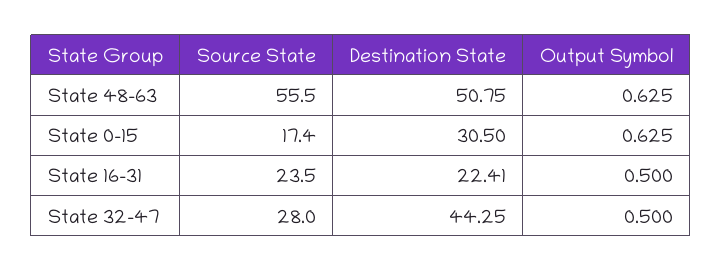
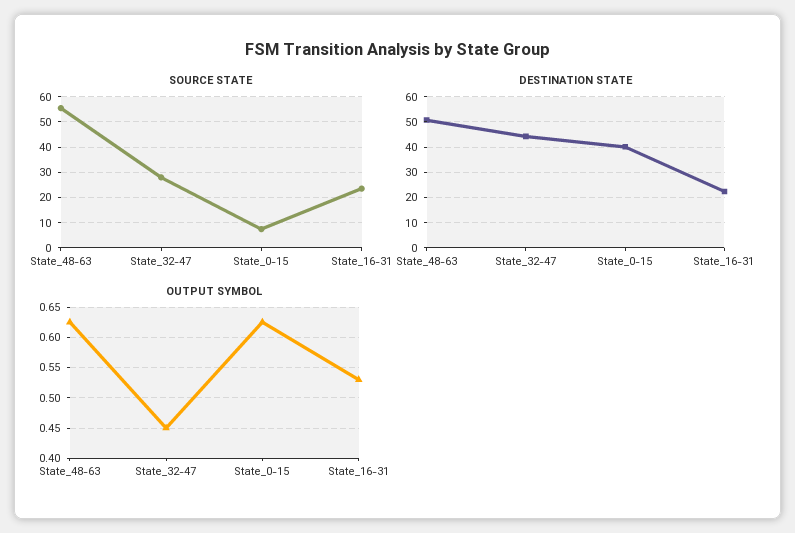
  {
    "Source State": {
      "State 48-63": 55.5,
-     "State 0-15": 17.4,
+     "State 0-15": 7.5,
      "State 16-31": 23.5,
      "State 32-47": 28
    },
    "Destination State": {
      "State 48-63": 50.75,
-     "State 0-15": 30.5,
+     "State 0-15": 40,
      "State 16-31": 22.41,
      "State 32-47": 44.25
    },
    "Output Symbol": {
      "State 48-63": 0.625,
      "State 0-15": 0.625,
-     "State 16-31": 0.5,
+     "State 16-31": 0.53,
-     "State 32-47": 0.5
+     "State 32-47": 0.45
    }
  }

